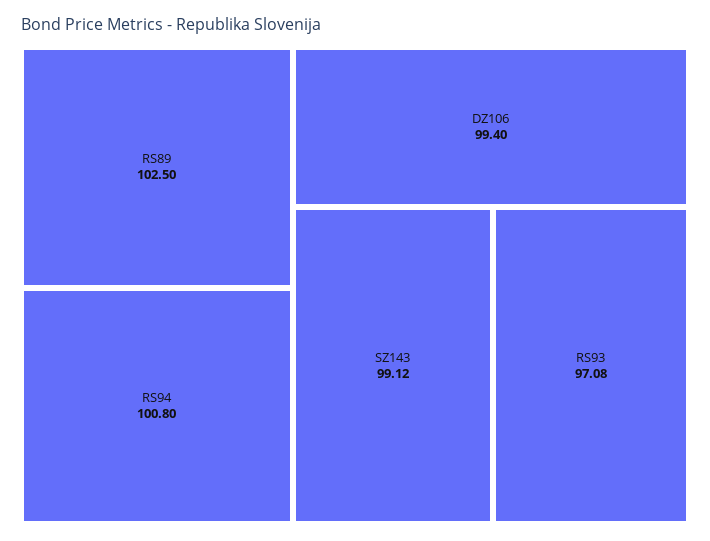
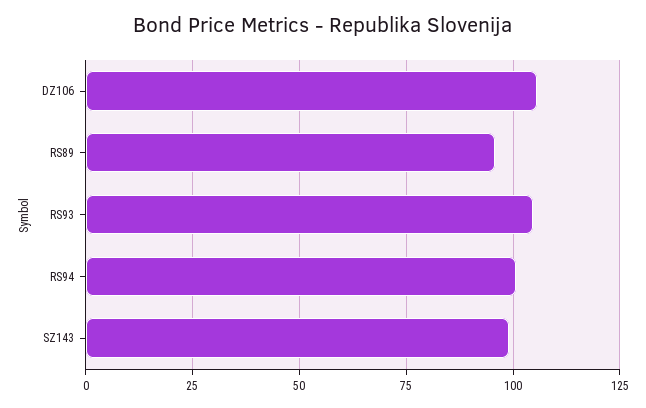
  {
-   "RS89": 102.5,
+   "RS89": 95,
    "RS94": 100.8,
-   "DZ106": 99.4,
+   "DZ106": 105,
    "SZ143": 99.12,
-   "RS93": 97.08
+   "RS93": 105
  }

